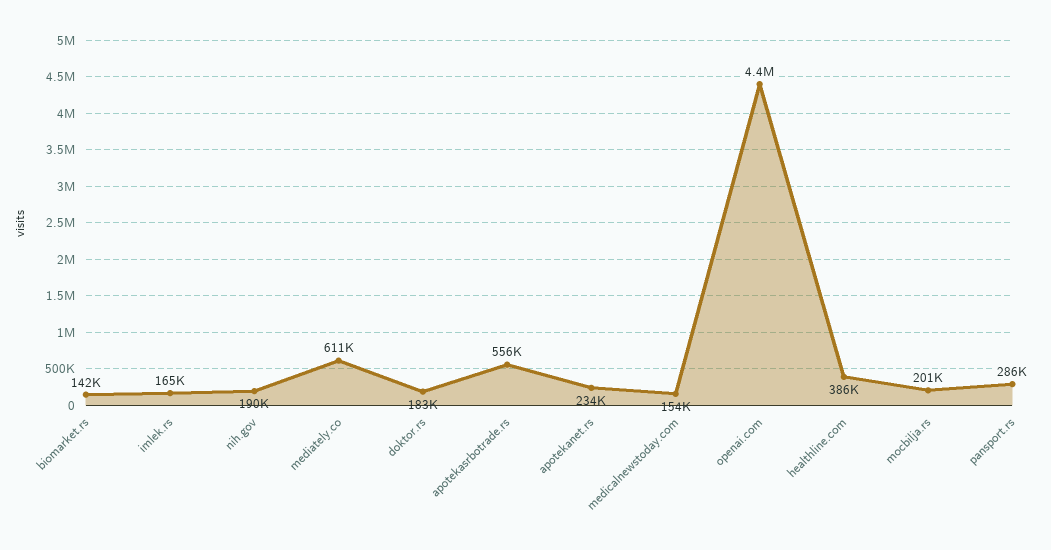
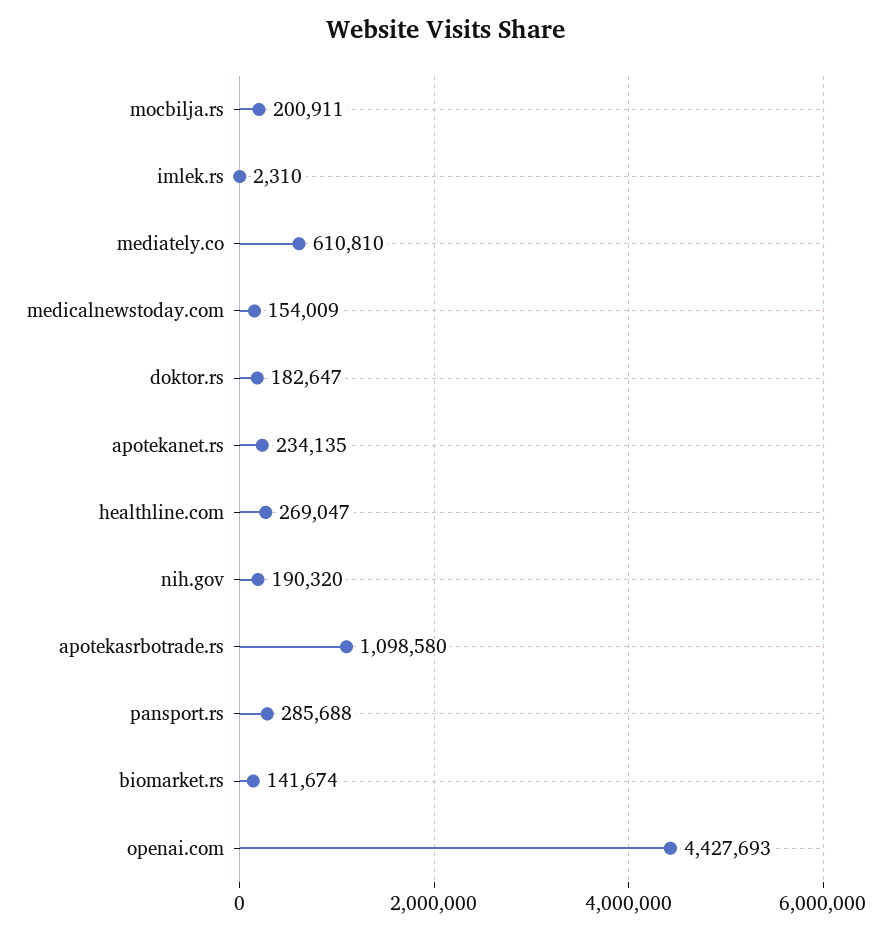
  {
    "biomarket.rs": 141674,
-   "imlek.rs": 165000,
+   "imlek.rs": 2310,
    "nih.gov": 190320,
    "mediately.co": 610810,
    "doktor.rs": 182647,
-   "apotekasrbotrade.rs": 556000,
+   "apotekasrbotrade.rs": 1098580,
    "apotekanet.rs": 234135,
    "medicalnewstoday.com": 154009,
    "openai.com": 4427693,
-   "healthline.com": 386000,
+   "healthline.com": 269047,
    "mocbilja.rs": 200911,
    "pansport.rs": 285688
  }

